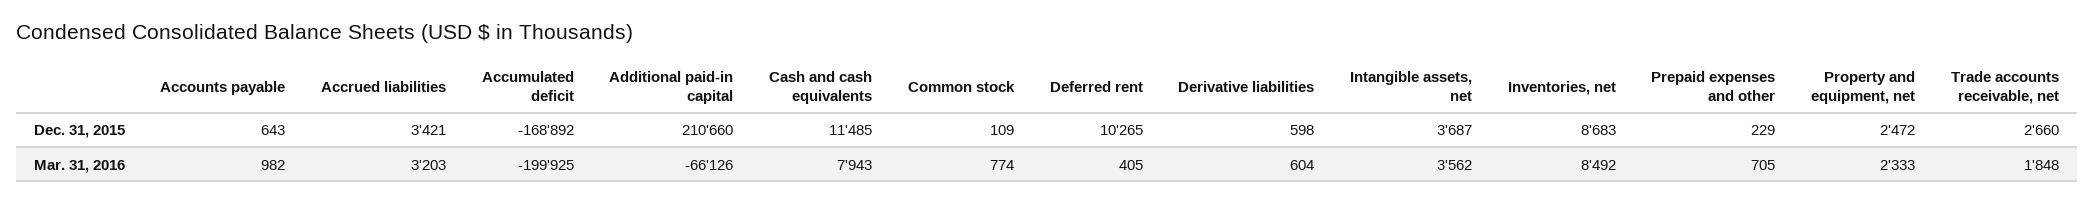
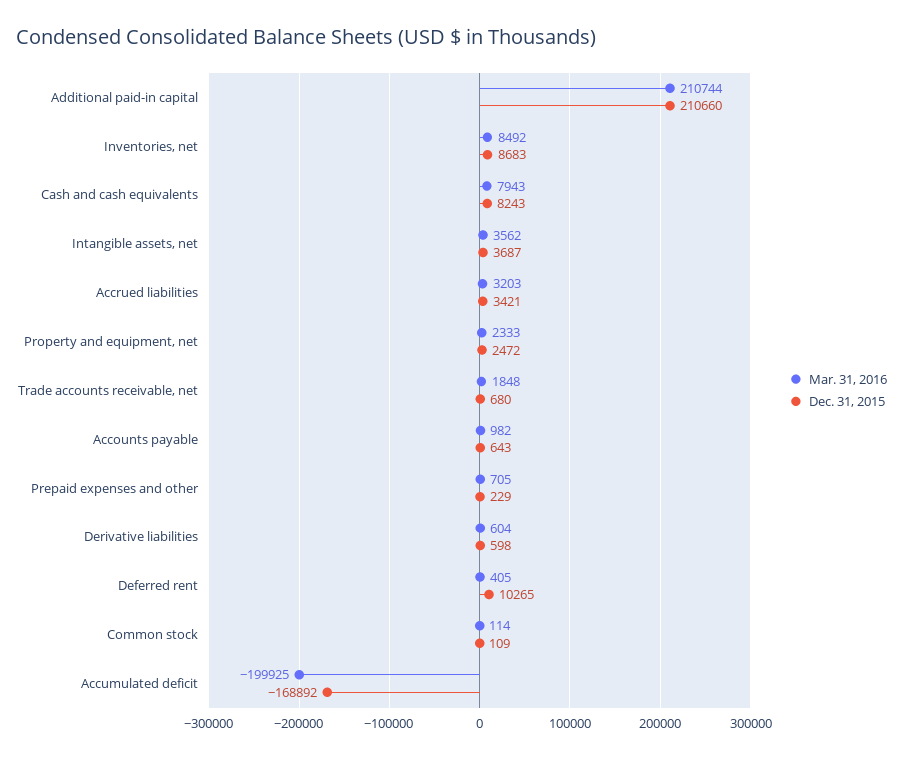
  {
    "Dec. 31, 2015": {
      "Accounts payable": 643,
      "Accrued liabilities": 3421,
      "Accumulated deficit": -168892,
      "Additional paid-in capital": 210660,
-     "Cash and cash equivalents": 11485,
+     "Cash and cash equivalents": 8243,
      "Common stock": 109,
      "Deferred rent": 10265,
      "Derivative liabilities": 598,
      "Intangible assets, net": 3687,
      "Inventories, net": 8683,
      "Prepaid expenses and other": 229,
      "Property and equipment, net": 2472,
-     "Trade accounts receivable, net": 2660
+     "Trade accounts receivable, net": 680
    },
    "Mar. 31, 2016": {
      "Accounts payable": 982,
      "Accrued liabilities": 3203,
      "Accumulated deficit": -199925,
-     "Additional paid-in capital": -66126,
+     "Additional paid-in capital": 210744,
      "Cash and cash equivalents": 7943,
-     "Common stock": 774,
+     "Common stock": 114,
      "Deferred rent": 405,
      "Derivative liabilities": 604,
      "Intangible assets, net": 3562,
      "Inventories, net": 8492,
      "Prepaid expenses and other": 705,
      "Property and equipment, net": 2333,
      "Trade accounts receivable, net": 1848
    }
  }

